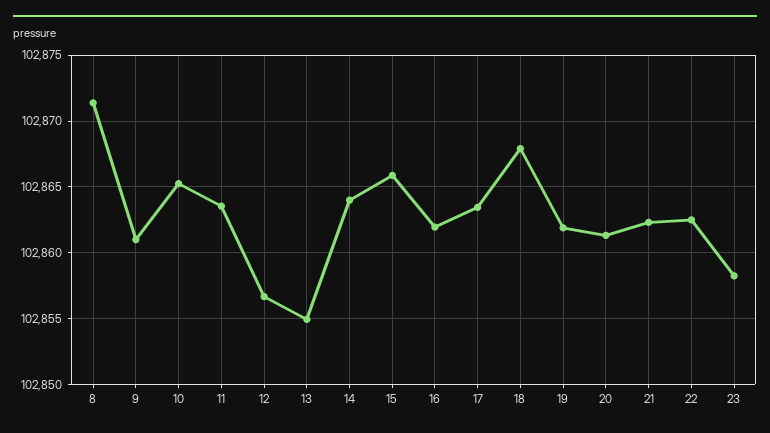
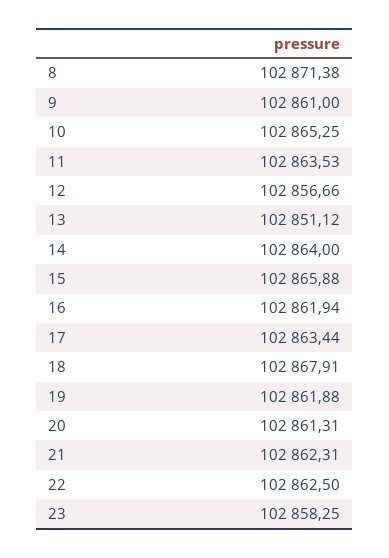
  {
    "8": 102871.38,
    "9": 102861,
    "10": 102865.25,
    "11": 102863.53,
    "12": 102856.66,
-   "13": 102855,
+   "13": 102851.12,
    "14": 102864,
    "15": 102865.88,
    "16": 102861.94,
    "17": 102863.44,
    "18": 102867.91,
    "19": 102861.88,
    "20": 102861.31,
    "21": 102862.31,
    "22": 102862.5,
    "23": 102858.25
  }

